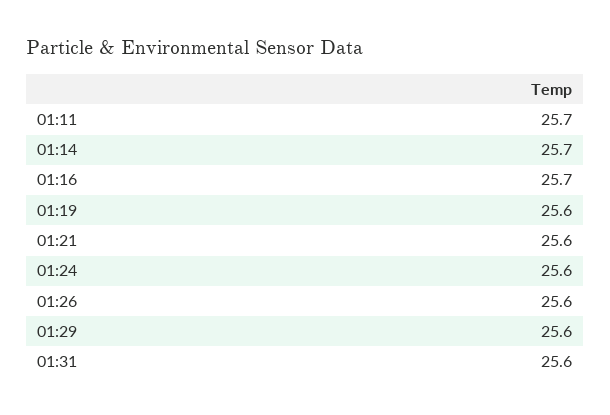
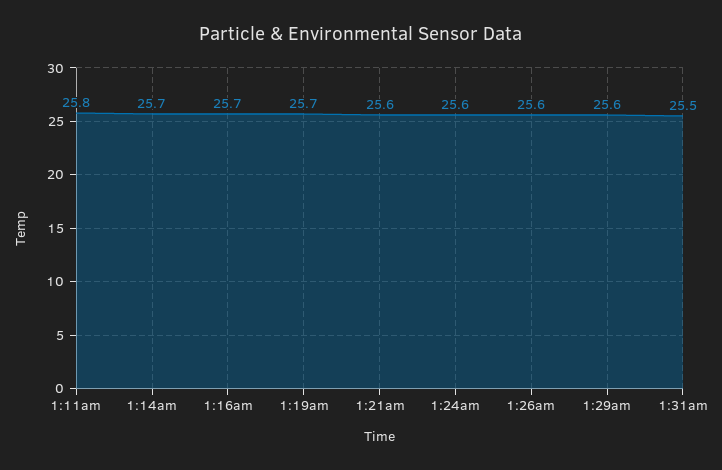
  {
-   "01:11": 25.7,
+   "01:11": 25.8,
    "01:14": 25.7,
    "01:16": 25.7,
-   "01:19": 25.6,
+   "01:19": 25.7,
    "01:21": 25.6,
    "01:24": 25.6,
    "01:26": 25.6,
    "01:29": 25.6,
-   "01:31": 25.6
+   "01:31": 25.5
  }

